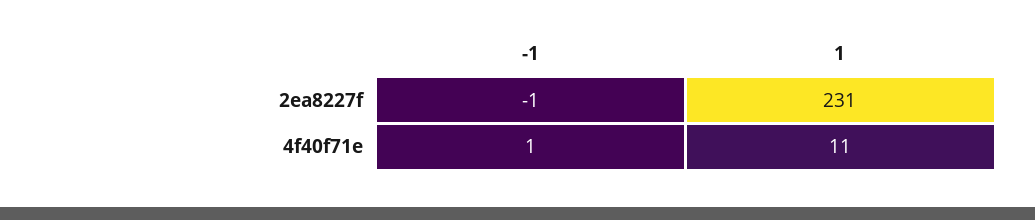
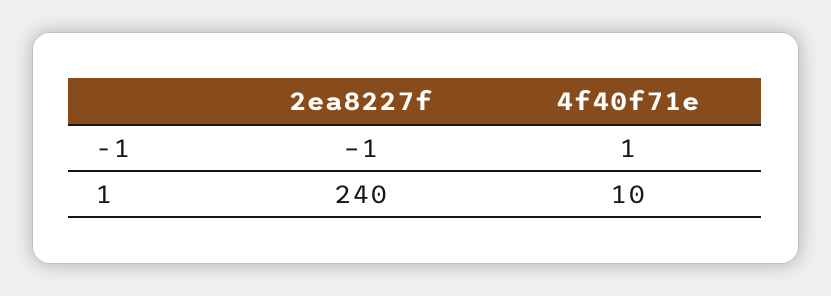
  {
    "-1": {
      "2ea8227f": -1,
      "4f40f71e": 1
    },
    "1": {
-     "2ea8227f": 231,
+     "2ea8227f": 240,
-     "4f40f71e": 11
+     "4f40f71e": 10
    }
  }

